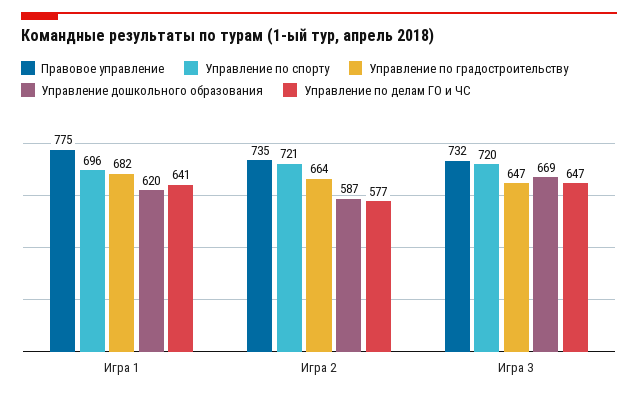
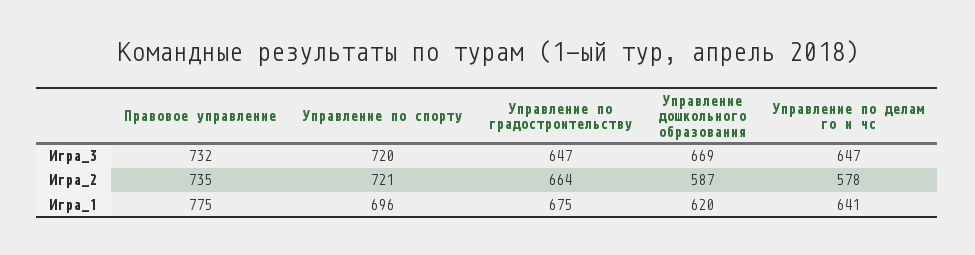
  {
    "Правовое управление": {
      "Игра 1": 775,
      "Игра 2": 735,
      "Игра 3": 732
    },
    "Управление по спорту": {
      "Игра 1": 696,
      "Игра 2": 721,
      "Игра 3": 720
    },
    "Управление по градостроительству": {
-     "Игра 1": 682,
+     "Игра 1": 675,
      "Игра 2": 664,
      "Игра 3": 647
    },
    "Управление дошкольного образования": {
      "Игра 1": 620,
      "Игра 2": 587,
      "Игра 3": 669
    },
    "Управление по делам ГО и ЧС": {
      "Игра 1": 641,
-     "Игра 2": 577,
+     "Игра 2": 578,
      "Игра 3": 647
    }
  }

